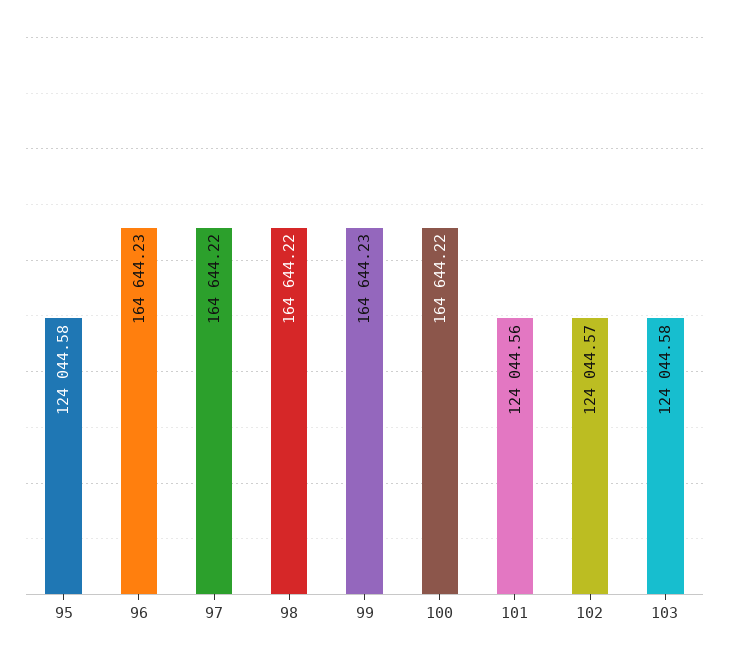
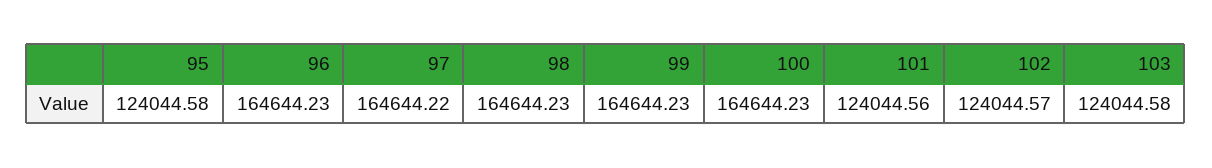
  {
    "95": 124044.58,
    "96": 164644.23,
    "97": 164644.22,
-   "98": 164644.22,
+   "98": 164644.23,
    "99": 164644.23,
-   "100": 164644.22,
+   "100": 164644.23,
    "101": 124044.56,
    "102": 124044.57,
    "103": 124044.58
  }

